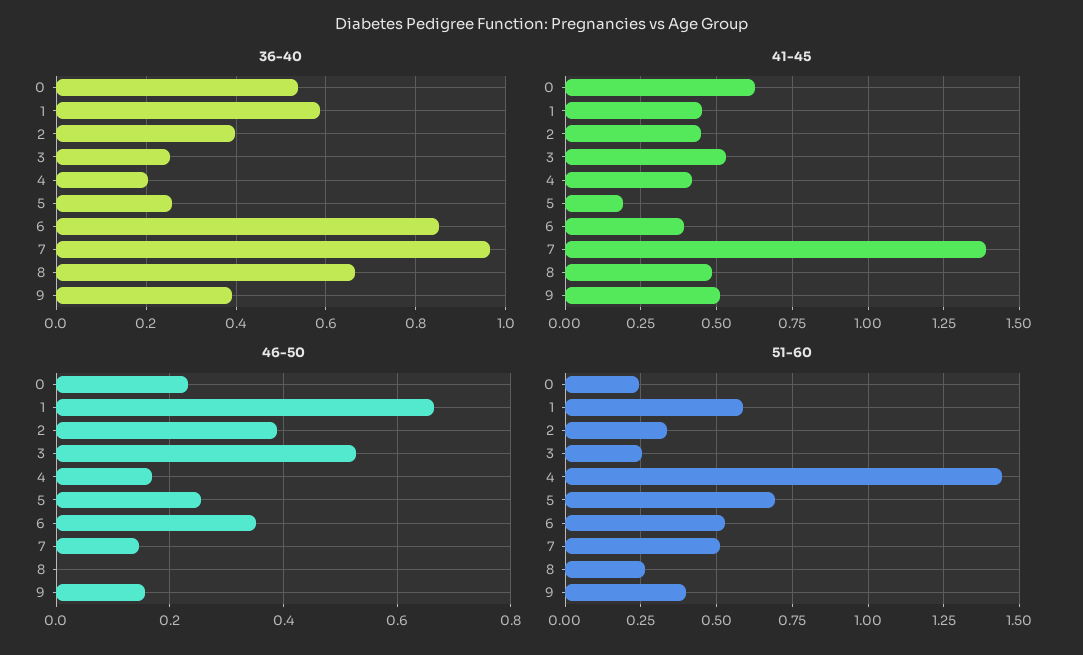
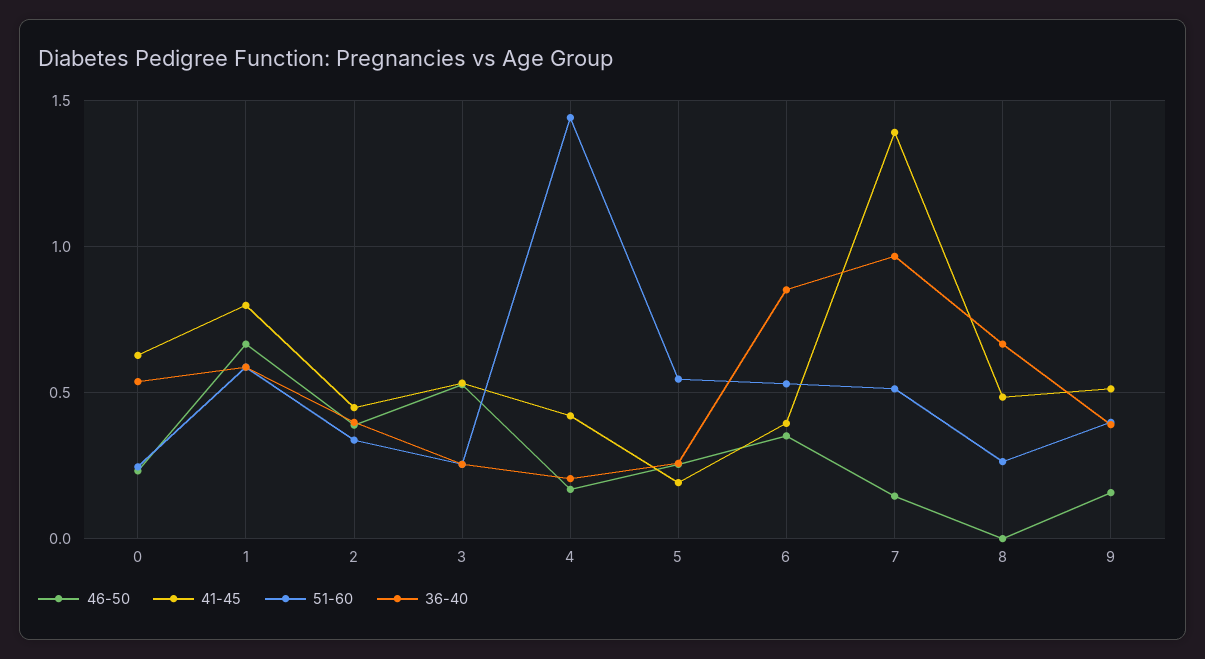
  {
    "36-40": {
      "0": 0.54,
      "1": 0.58,
      "2": 0.4,
      "3": 0.26,
      "4": 0.2,
      "5": 0.26,
      "6": 0.86,
      "7": 0.96,
      "8": 0.66,
      "9": 0.4
    },
    "41-45": {
      "0": 0.625,
-     "1": 0.45,
+     "1": 0.8,
      "2": 0.45,
      "3": 0.525,
      "4": 0.425,
      "5": 0.2,
      "6": 0.4,
      "7": 1.4,
      "8": 0.475,
      "9": 0.5
    },
    "46-50": {
      "0": 0.24,
      "1": 0.66,
      "2": 0.38,
      "3": 0.52,
      "4": 0.16,
      "5": 0.26,
      "6": 0.36,
      "7": 0.14,
      "8": 0,
      "9": 0.16
    },
    "51-60": {
      "0": 0.25,
      "1": 0.575,
      "2": 0.325,
      "3": 0.25,
      "4": 1.45,
-     "5": 0.7,
+     "5": 0.55,
      "6": 0.525,
      "7": 0.5,
      "8": 0.275,
      "9": 0.4
    }
  }

